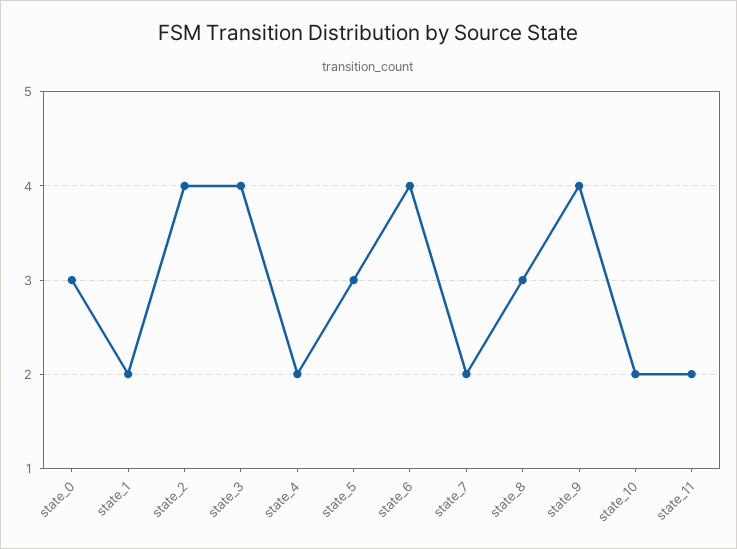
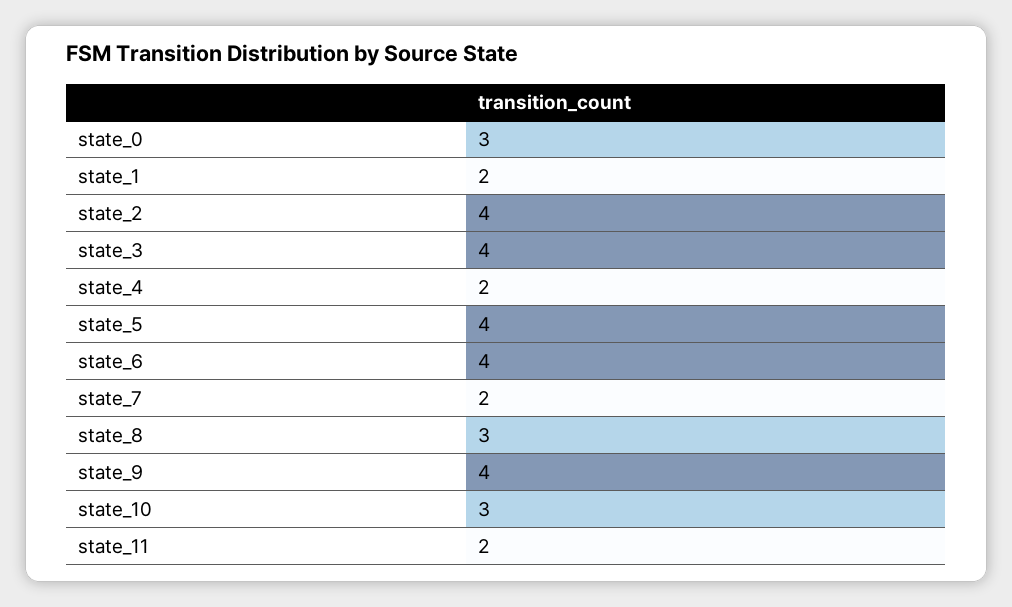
  {
    "state_0": 3,
    "state_1": 2,
    "state_2": 4,
    "state_3": 4,
    "state_4": 2,
-   "state_5": 3,
+   "state_5": 4,
    "state_6": 4,
    "state_7": 2,
    "state_8": 3,
    "state_9": 4,
-   "state_10": 2,
+   "state_10": 3,
    "state_11": 2
  }

